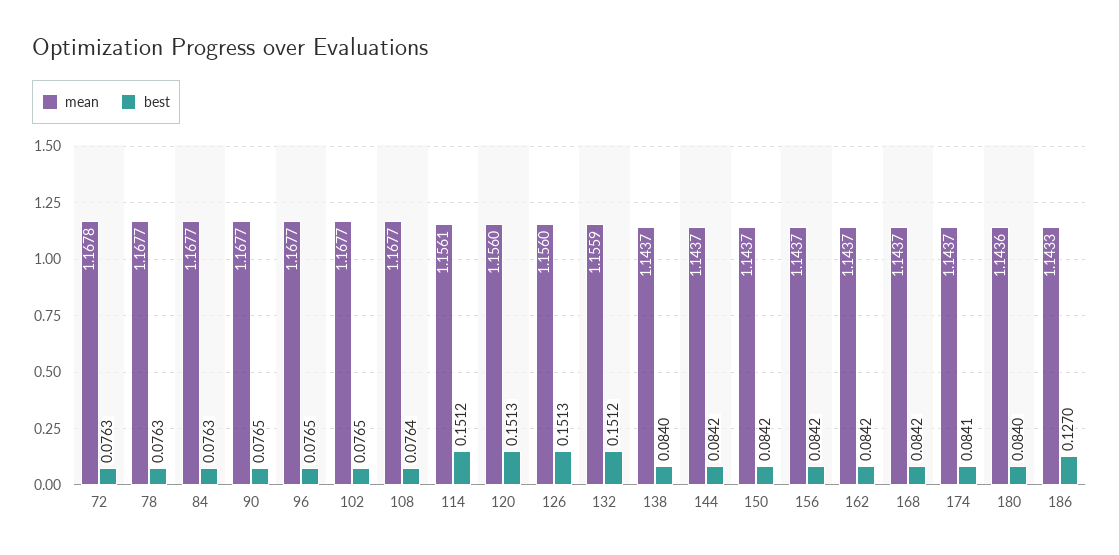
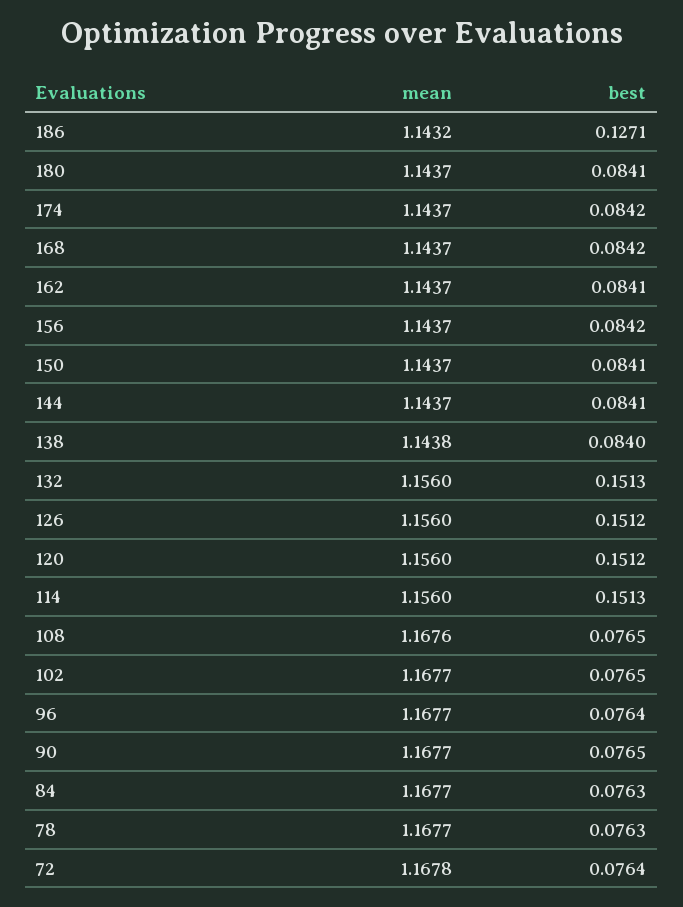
  {
    "mean": {
      "72": 1.1678,
      "78": 1.1677,
      "84": 1.1677,
      "90": 1.1677,
      "96": 1.1677,
      "102": 1.1677,
-     "108": 1.1677,
+     "108": 1.1676,
-     "114": 1.1561,
+     "114": 1.156,
      "120": 1.156,
      "126": 1.156,
-     "132": 1.1559,
+     "132": 1.156,
-     "138": 1.1437,
+     "138": 1.1438,
      "144": 1.1437,
      "150": 1.1437,
      "156": 1.1437,
      "162": 1.1437,
      "168": 1.1437,
      "174": 1.1437,
-     "180": 1.1436,
+     "180": 1.1437,
-     "186": 1.1433
+     "186": 1.1432
    },
    "best": {
-     "72": 0.0763,
+     "72": 0.0764,
      "78": 0.0763,
      "84": 0.0763,
      "90": 0.0765,
-     "96": 0.0765,
+     "96": 0.0764,
      "102": 0.0765,
-     "108": 0.0764,
+     "108": 0.0765,
-     "114": 0.1512,
+     "114": 0.1513,
-     "120": 0.1513,
+     "120": 0.1512,
-     "126": 0.1513,
+     "126": 0.1512,
-     "132": 0.1512,
+     "132": 0.1513,
      "138": 0.084,
-     "144": 0.0842,
+     "144": 0.0841,
-     "150": 0.0842,
+     "150": 0.0841,
      "156": 0.0842,
-     "162": 0.0842,
+     "162": 0.0841,
      "168": 0.0842,
-     "174": 0.0841,
+     "174": 0.0842,
-     "180": 0.084,
+     "180": 0.0841,
-     "186": 0.127
+     "186": 0.1271
    }
  }

